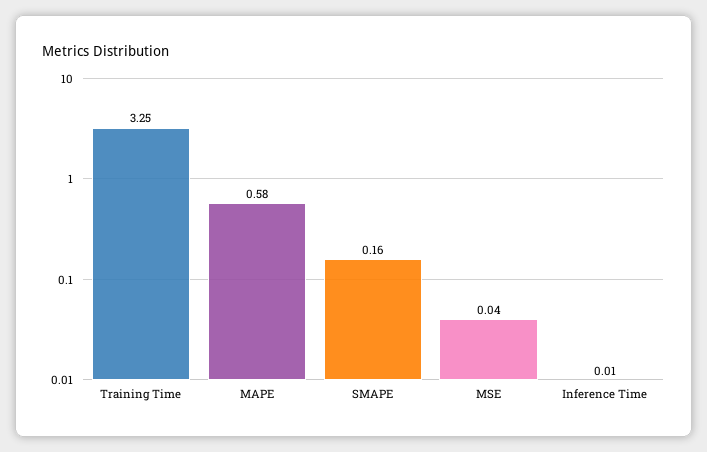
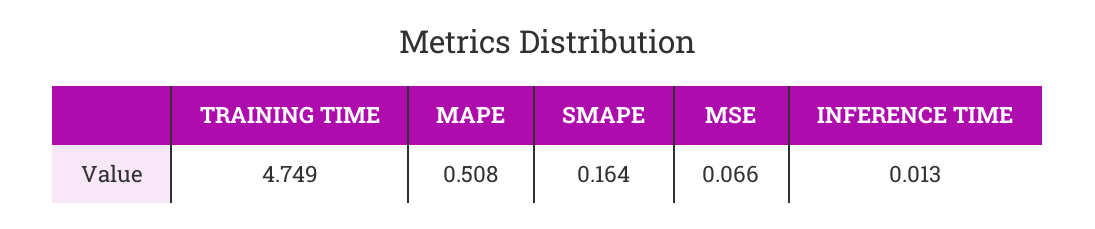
  {
-   "Training Time": 3.25,
+   "Training Time": 4.749,
-   "MAPE": 0.58,
+   "MAPE": 0.508,
    "SMAPE": 0.164,
-   "MSE": 0.04,
+   "MSE": 0.066,
    "Inference Time": 0.013
  }

